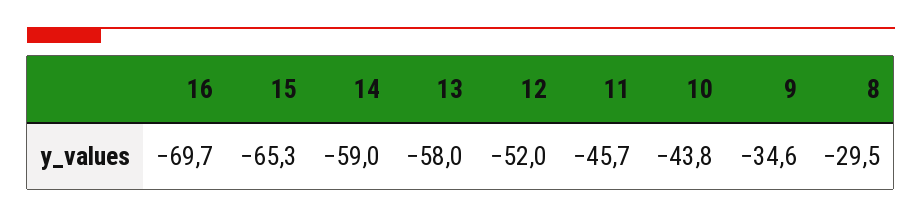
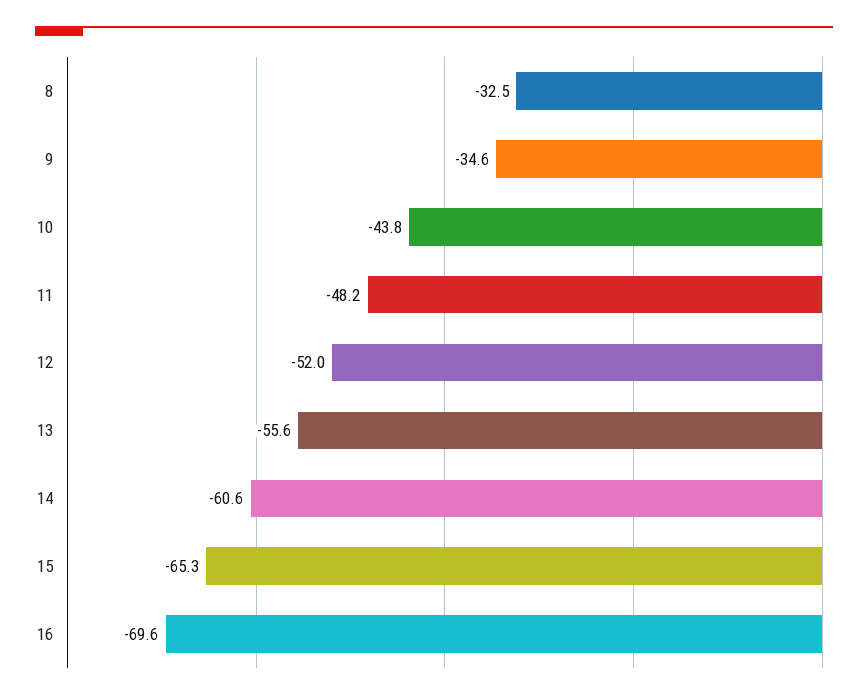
  {
-   "16": -69.7,
+   "16": -69.6,
    "15": -65.3,
-   "14": -59,
+   "14": -60.6,
-   "13": -58,
+   "13": -55.6,
    "12": -52,
-   "11": -45.7,
+   "11": -48.2,
    "10": -43.8,
    "9": -34.6,
-   "8": -29.5
+   "8": -32.5
  }

